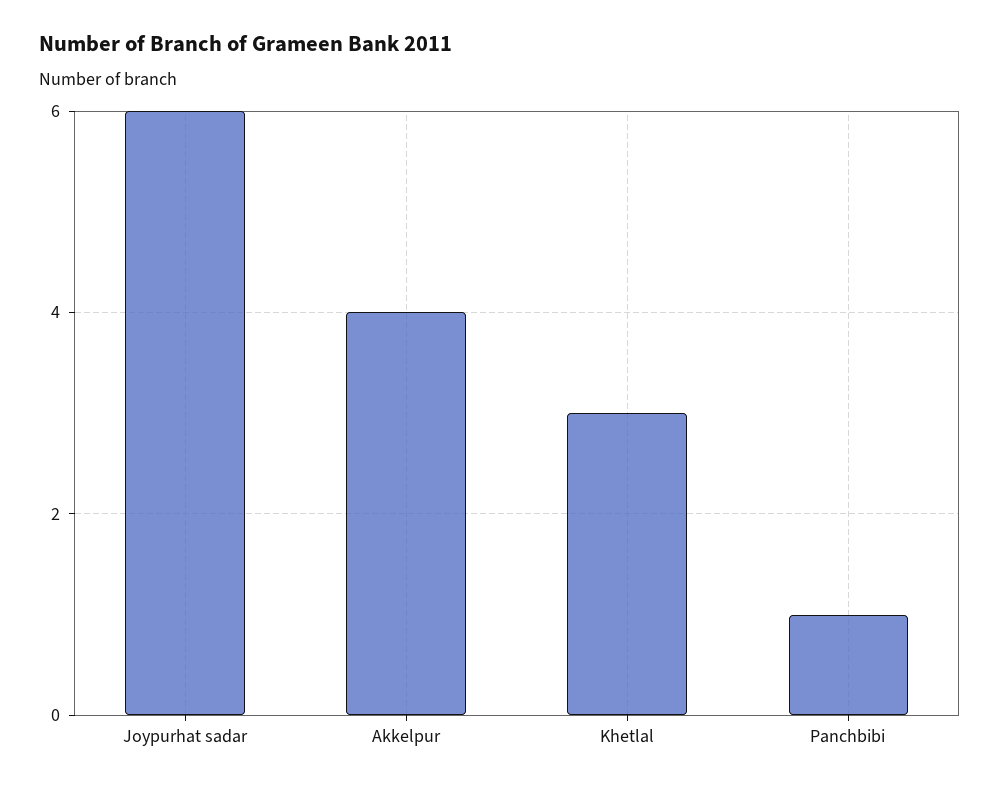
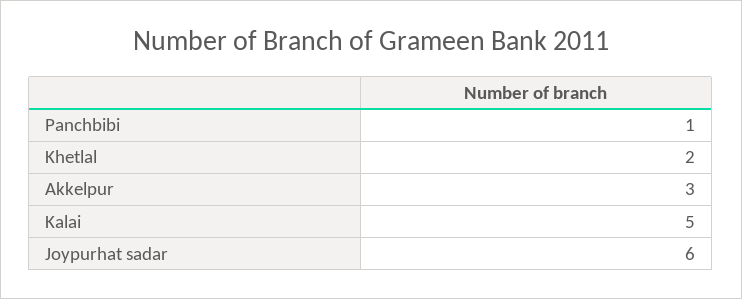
  {
    "Joypurhat sadar": 6,
-   "Akkelpur": 4,
+   "Akkelpur": 3,
-   "Khetlal": 3,
+   "Khetlal": 2,
-   "Panchbibi": 1
+   "Panchbibi": 1,
+   "Kalai": 5
  }

